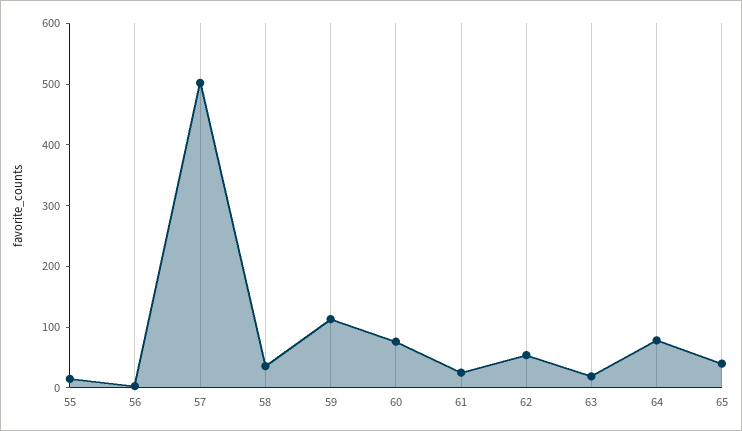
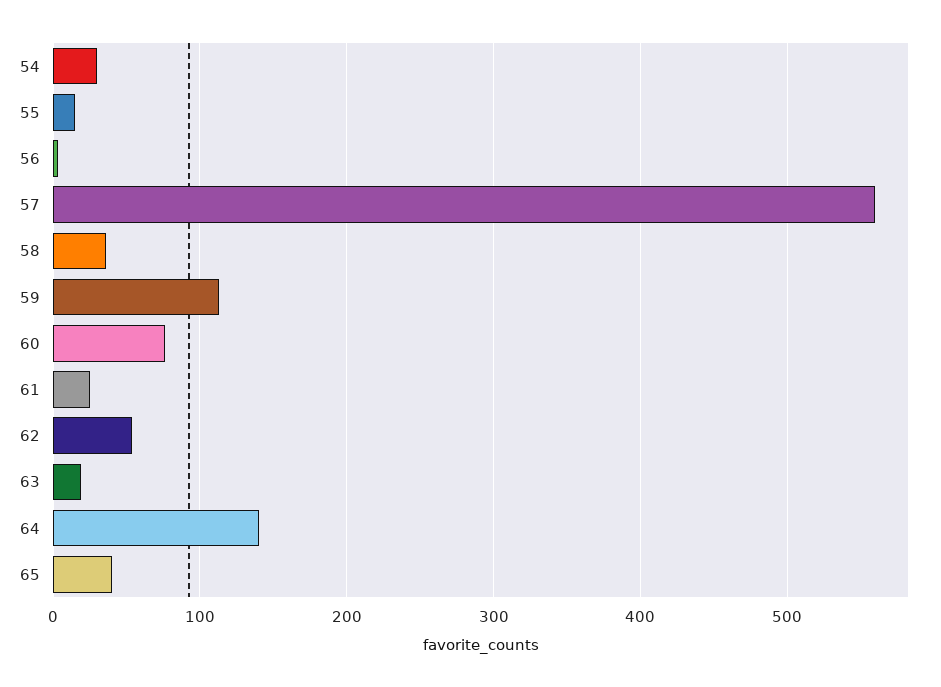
  {
    "55": 20,
    "56": 0,
-   "57": 500,
+   "57": 560,
    "58": 40,
    "59": 110,
    "60": 80,
    "61": 30,
    "62": 50,
    "63": 20,
-   "64": 80,
+   "64": 140,
-   "65": 40
+   "65": 40,
+   "54": 30
  }

